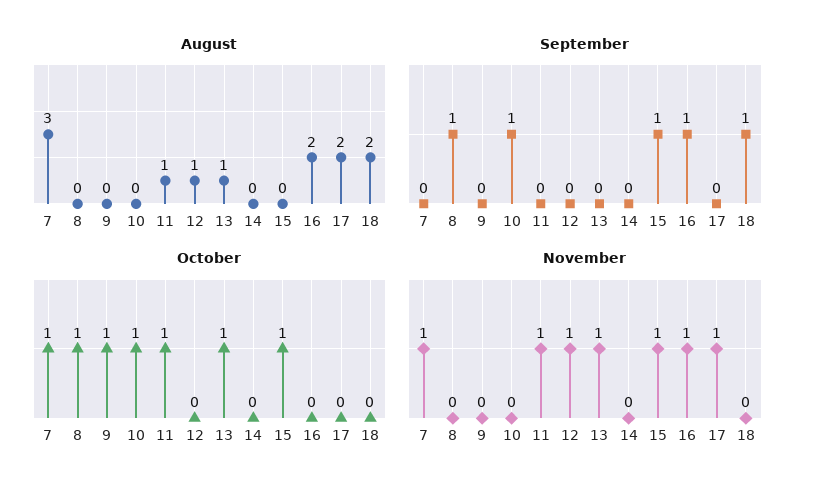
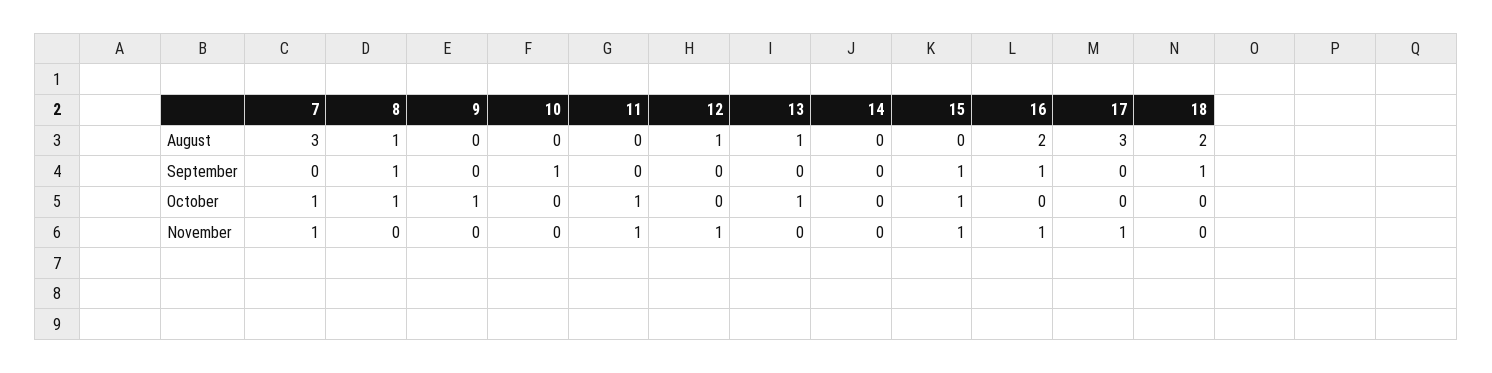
  {
    "August": {
      "7": 3,
-     "8": 0,
+     "8": 1,
      "9": 0,
      "10": 0,
-     "11": 1,
+     "11": 0,
      "12": 1,
      "13": 1,
      "14": 0,
      "15": 0,
      "16": 2,
-     "17": 2,
+     "17": 3,
      "18": 2
    },
    "September": {
      "7": 0,
      "8": 1,
      "9": 0,
      "10": 1,
      "11": 0,
      "12": 0,
      "13": 0,
      "14": 0,
      "15": 1,
      "16": 1,
      "17": 0,
      "18": 1
    },
    "October": {
      "7": 1,
      "8": 1,
      "9": 1,
-     "10": 1,
+     "10": 0,
      "11": 1,
      "12": 0,
      "13": 1,
      "14": 0,
      "15": 1,
      "16": 0,
      "17": 0,
      "18": 0
    },
    "November": {
      "7": 1,
      "8": 0,
      "9": 0,
      "10": 0,
      "11": 1,
      "12": 1,
-     "13": 1,
+     "13": 0,
      "14": 0,
      "15": 1,
      "16": 1,
      "17": 1,
      "18": 0
    }
  }

